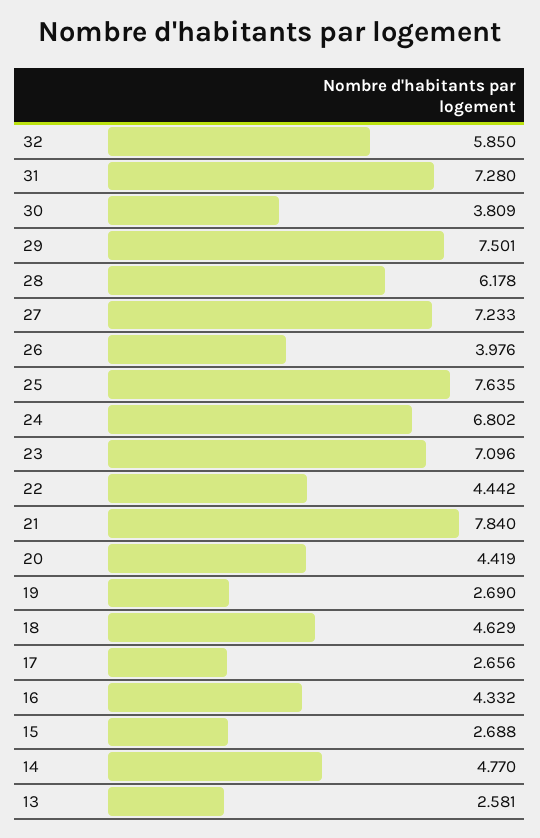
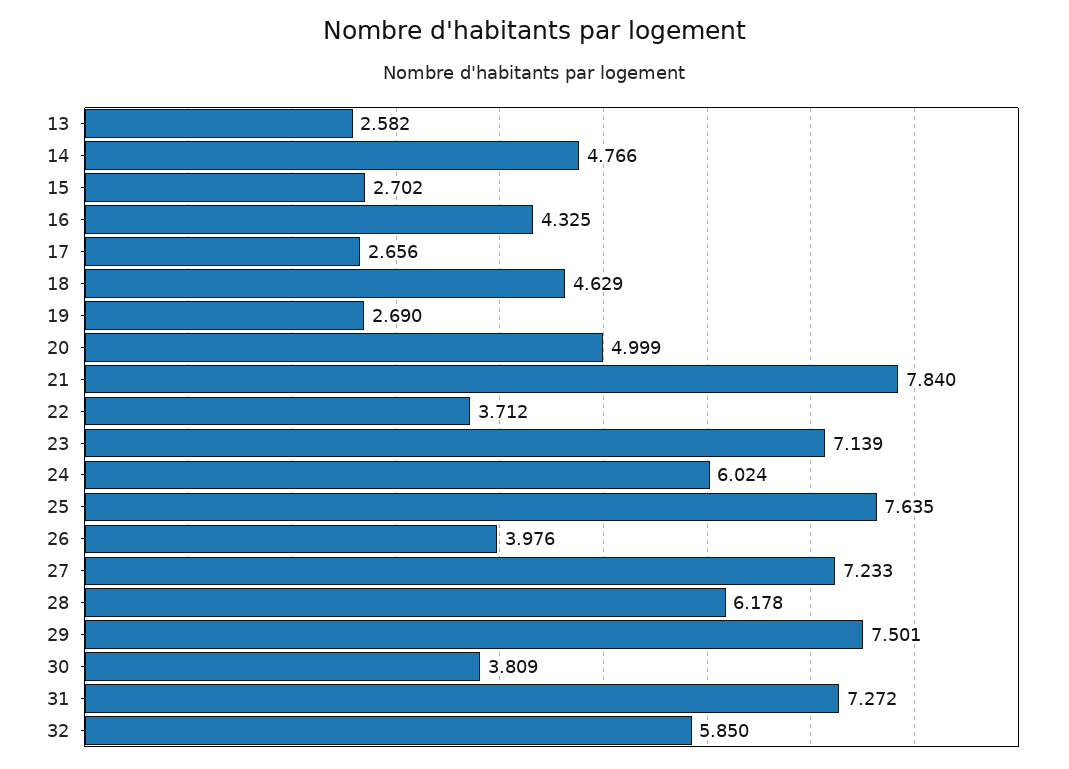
  {
    "32": 5.85,
-   "31": 7.28,
+   "31": 7.272,
    "30": 3.809,
    "29": 7.501,
    "28": 6.178,
    "27": 7.233,
    "26": 3.976,
    "25": 7.635,
-   "24": 6.802,
+   "24": 6.024,
-   "23": 7.096,
+   "23": 7.139,
-   "22": 4.442,
+   "22": 3.712,
    "21": 7.84,
-   "20": 4.419,
+   "20": 4.999,
    "19": 2.69,
    "18": 4.629,
    "17": 2.656,
-   "16": 4.332,
+   "16": 4.325,
-   "15": 2.688,
+   "15": 2.702,
-   "14": 4.77,
+   "14": 4.766,
-   "13": 2.581
+   "13": 2.582
  }

